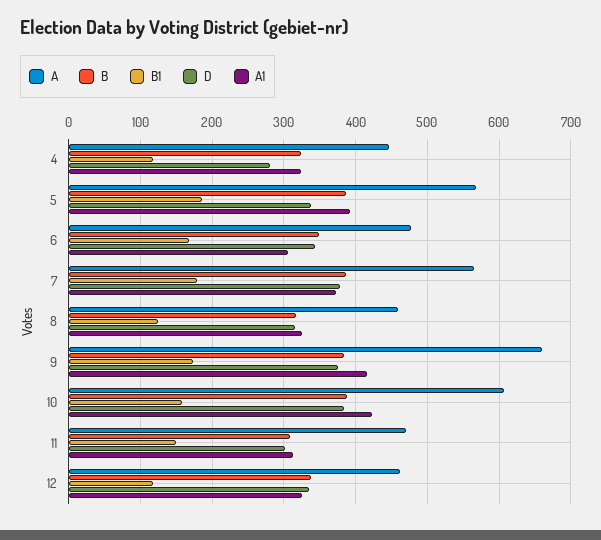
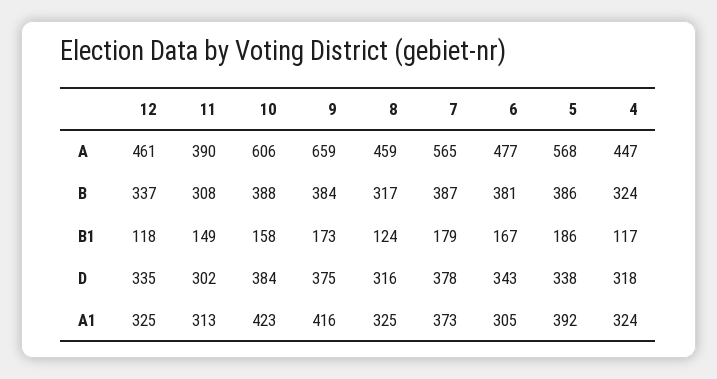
  {
    "A": {
      "4": 447,
      "5": 568,
      "6": 477,
      "7": 565,
      "8": 459,
      "9": 659,
      "10": 606,
-     "11": 470,
+     "11": 390,
      "12": 461
    },
    "B": {
      "4": 324,
      "5": 386,
-     "6": 350,
+     "6": 381,
      "7": 387,
      "8": 317,
      "9": 384,
      "10": 388,
      "11": 308,
      "12": 337
    },
    "B1": {
      "4": 117,
      "5": 186,
      "6": 167,
      "7": 179,
      "8": 124,
      "9": 173,
      "10": 158,
      "11": 149,
      "12": 118
    },
    "D": {
-     "4": 280,
+     "4": 318,
      "5": 338,
      "6": 343,
      "7": 378,
      "8": 316,
      "9": 375,
      "10": 384,
      "11": 302,
      "12": 335
    },
    "A1": {
      "4": 324,
      "5": 392,
      "6": 305,
      "7": 373,
      "8": 325,
      "9": 416,
      "10": 423,
      "11": 313,
      "12": 325
    }
  }

